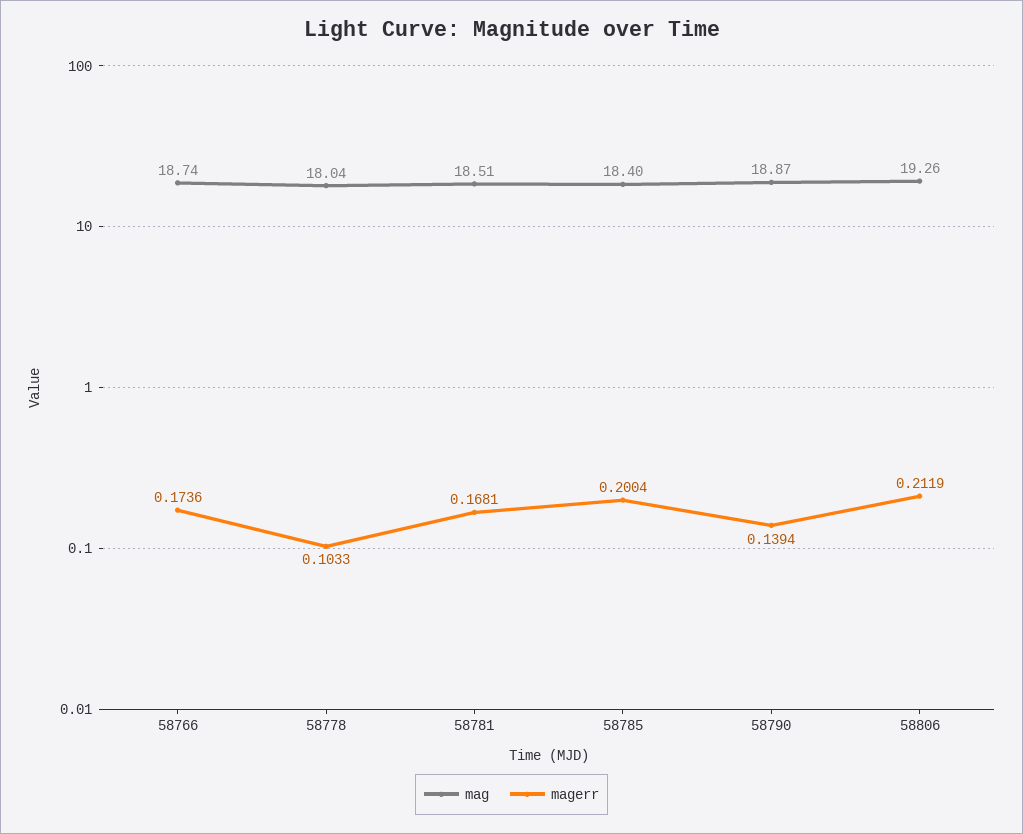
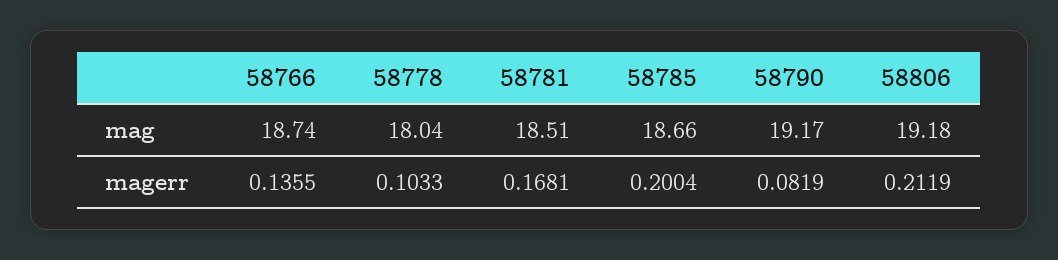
  {
    "mag": {
      "58766": 18.74,
      "58778": 18.04,
      "58781": 18.51,
-     "58785": 18.4,
+     "58785": 18.66,
-     "58790": 18.87,
+     "58790": 19.17,
-     "58806": 19.26
+     "58806": 19.18
    },
    "magerr": {
-     "58766": 0.1736,
+     "58766": 0.1355,
      "58778": 0.1033,
      "58781": 0.1681,
      "58785": 0.2004,
-     "58790": 0.1394,
+     "58790": 0.0819,
      "58806": 0.2119
    }
  }

